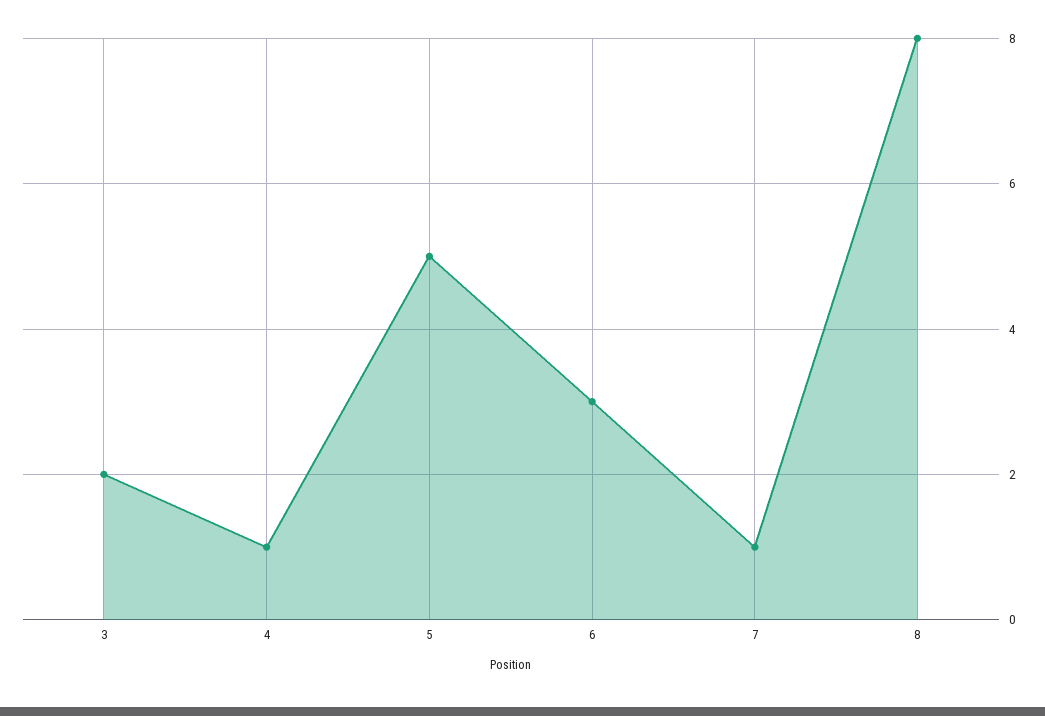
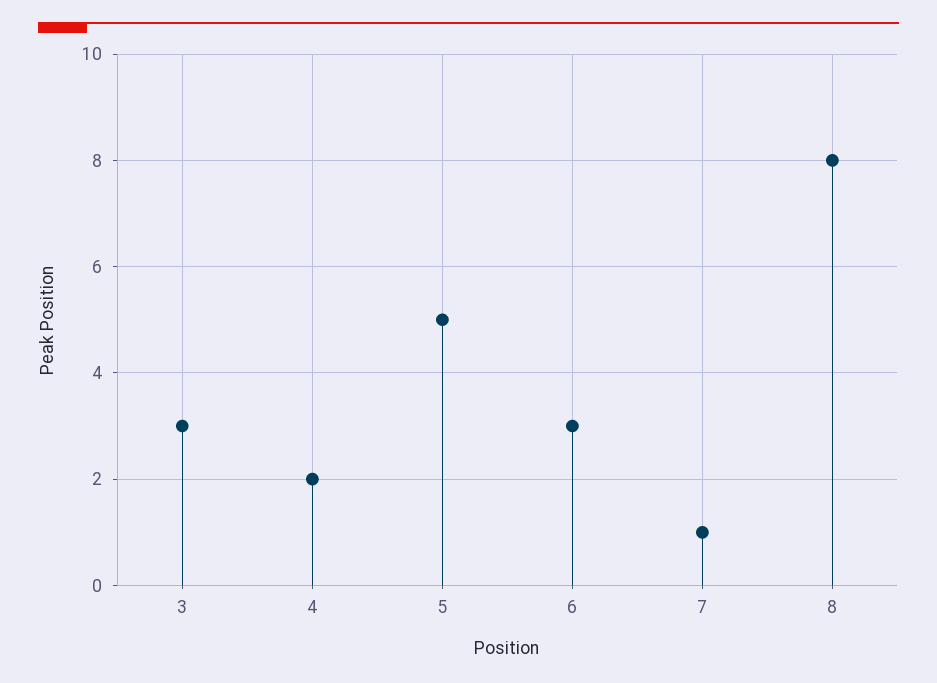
  {
-   "3": 2,
+   "3": 3,
-   "4": 1,
+   "4": 2,
    "5": 5,
    "6": 3,
    "7": 1,
    "8": 8
  }

